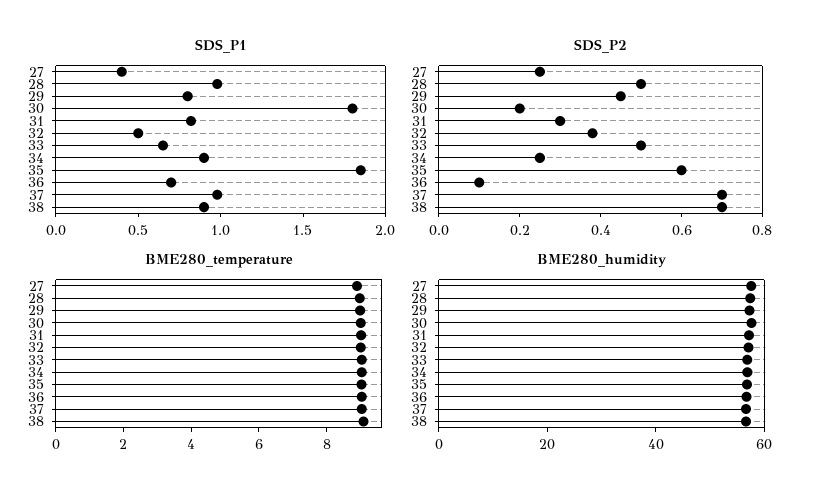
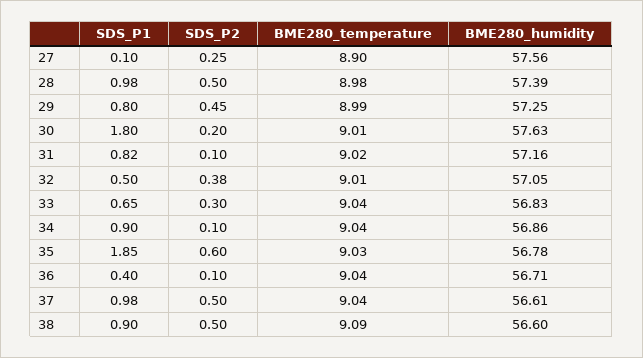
  {
    "SDS_P1": {
-     "27": 0.4,
+     "27": 0.1,
      "28": 0.98,
      "29": 0.8,
      "30": 1.8,
      "31": 0.82,
      "32": 0.5,
      "33": 0.65,
      "34": 0.9,
      "35": 1.85,
-     "36": 0.7,
+     "36": 0.4,
      "37": 0.98,
      "38": 0.9
    },
    "SDS_P2": {
      "27": 0.25,
      "28": 0.5,
      "29": 0.45,
      "30": 0.2,
-     "31": 0.3,
+     "31": 0.1,
      "32": 0.38,
-     "33": 0.5,
+     "33": 0.3,
-     "34": 0.25,
+     "34": 0.1,
      "35": 0.6,
      "36": 0.1,
-     "37": 0.7,
+     "37": 0.5,
-     "38": 0.7
+     "38": 0.5
    },
    "BME280_temperature": {
      "27": 8.9,
      "28": 8.98,
      "29": 8.99,
      "30": 9.01,
      "31": 9.02,
      "32": 9.01,
      "33": 9.04,
      "34": 9.04,
      "35": 9.03,
      "36": 9.04,
      "37": 9.04,
      "38": 9.09
    },
    "BME280_humidity": {
      "27": 57.56,
      "28": 57.39,
      "29": 57.25,
      "30": 57.63,
      "31": 57.16,
      "32": 57.05,
      "33": 56.83,
      "34": 56.86,
      "35": 56.78,
      "36": 56.71,
      "37": 56.61,
      "38": 56.6
    }
  }

